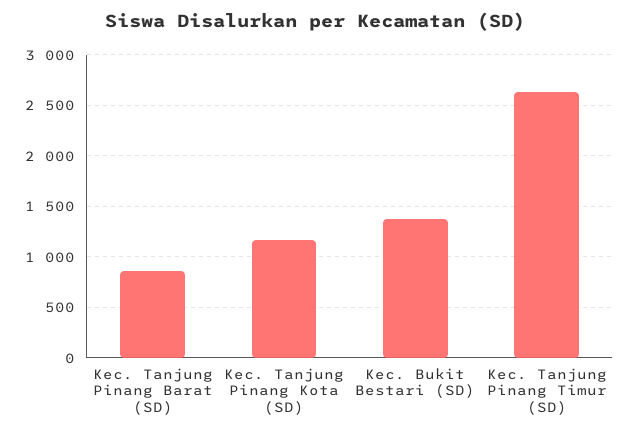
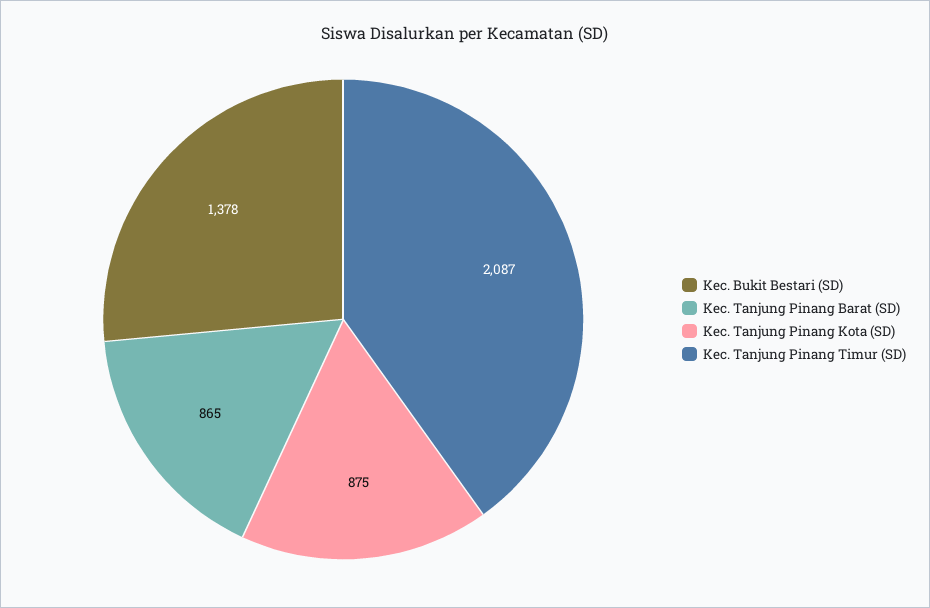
  {
    "Kec. Tanjung Pinang Barat (SD)": 865,
-   "Kec. Tanjung Pinang Kota (SD)": 1200,
+   "Kec. Tanjung Pinang Kota (SD)": 875,
    "Kec. Bukit Bestari (SD)": 1378,
-   "Kec. Tanjung Pinang Timur (SD)": 2600
+   "Kec. Tanjung Pinang Timur (SD)": 2087
  }

